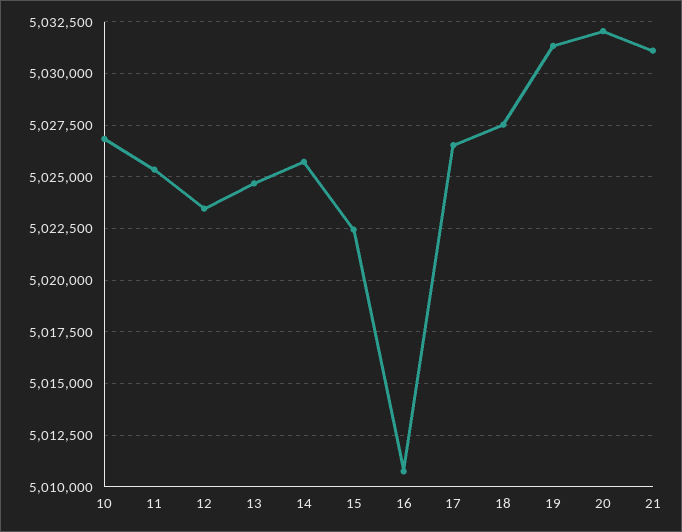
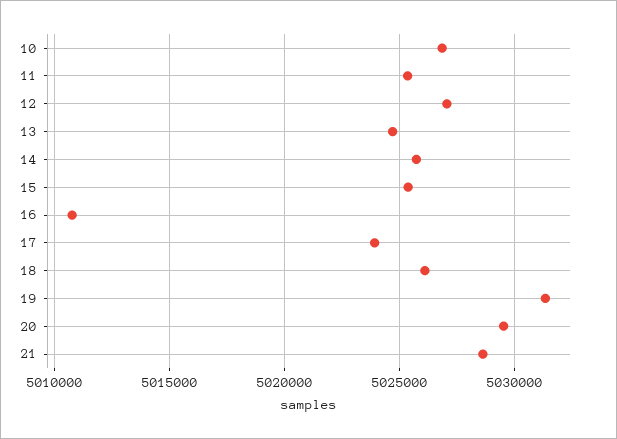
  {
    "10": 5027000,
    "11": 5025500,
-   "12": 5023500,
+   "12": 5027000,
    "13": 5024500,
    "14": 5025500,
-   "15": 5022500,
+   "15": 5025500,
    "16": 5010500,
-   "17": 5026500,
+   "17": 5024000,
-   "18": 5027500,
+   "18": 5026000,
    "19": 5031500,
-   "20": 5032000,
+   "20": 5029500,
-   "21": 5031000
+   "21": 5028500
  }

